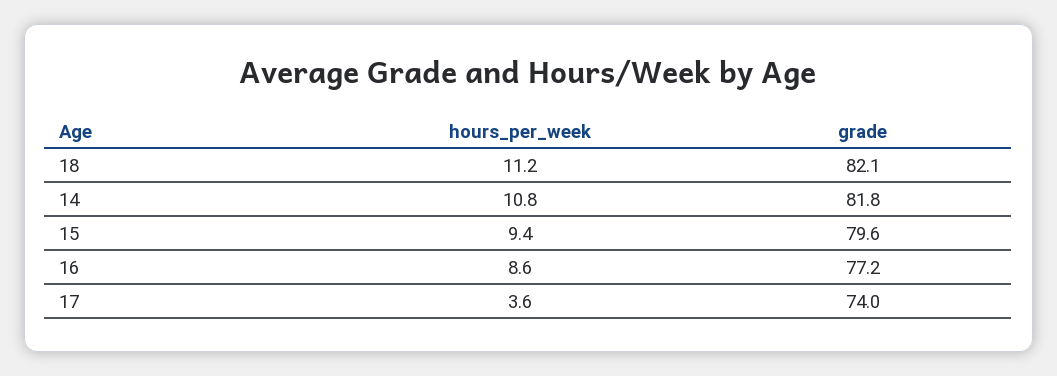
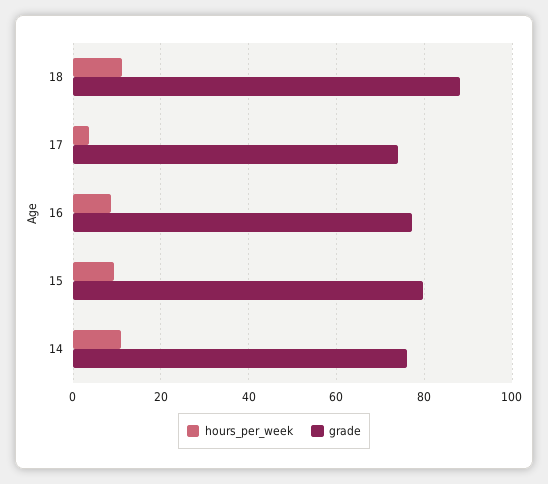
  {
    "hours_per_week": {
      "18": 11.2,
      "14": 10.8,
      "15": 9.4,
      "16": 8.6,
      "17": 3.6
    },
    "grade": {
-     "18": 82.1,
+     "18": 88,
-     "14": 81.8,
+     "14": 76,
      "15": 79.6,
      "16": 77.2,
      "17": 74
    }
  }

